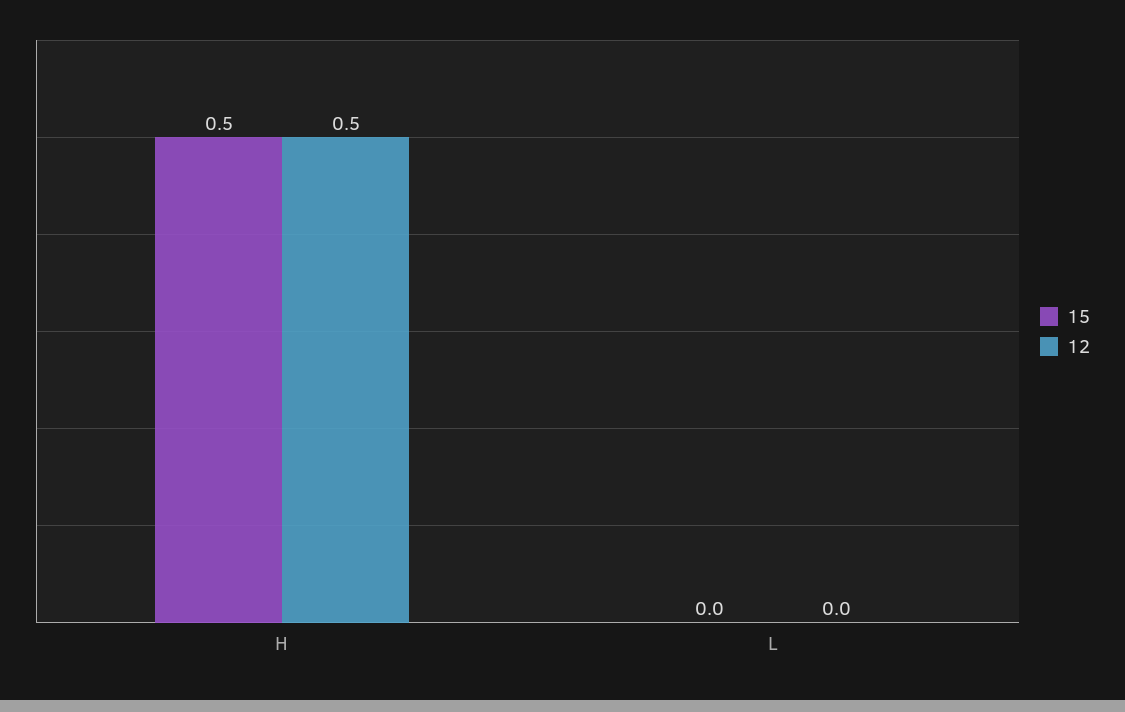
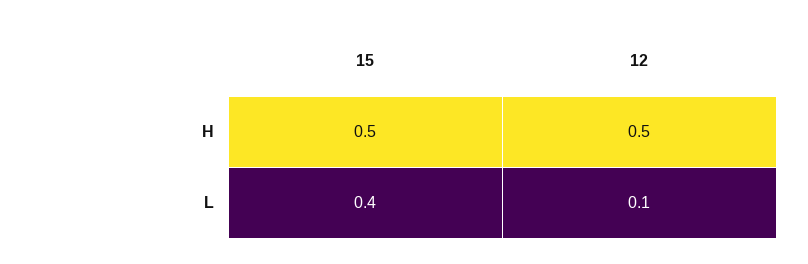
  {
    "15": {
      "H": 0.5,
-     "L": 0
+     "L": 0.4
    },
    "12": {
      "H": 0.5,
-     "L": 0
+     "L": 0.1
    }
  }

